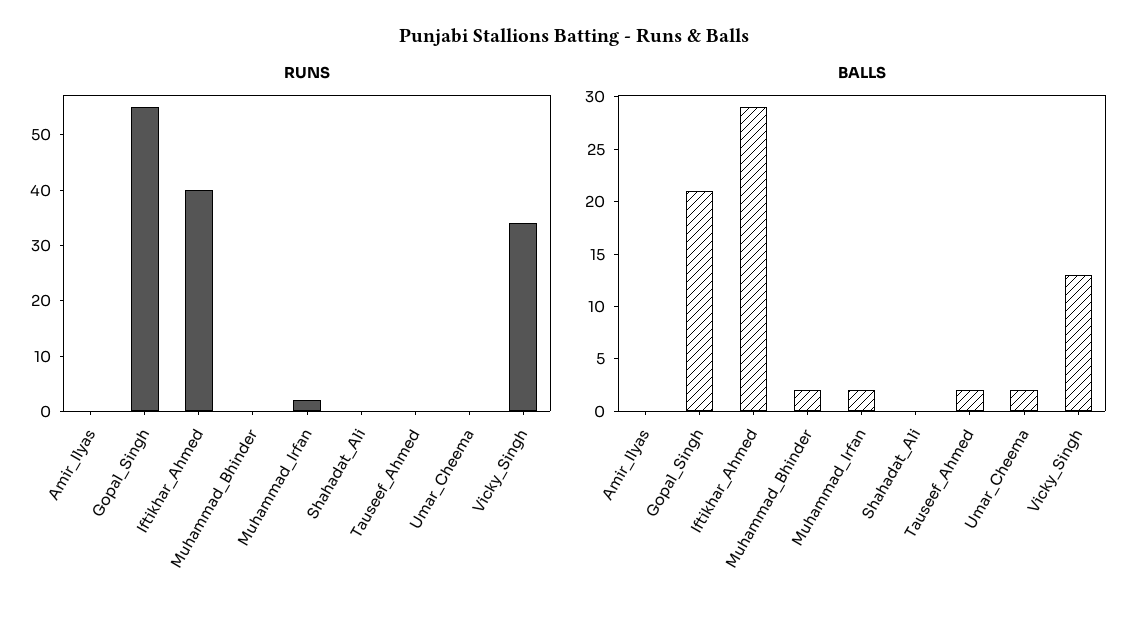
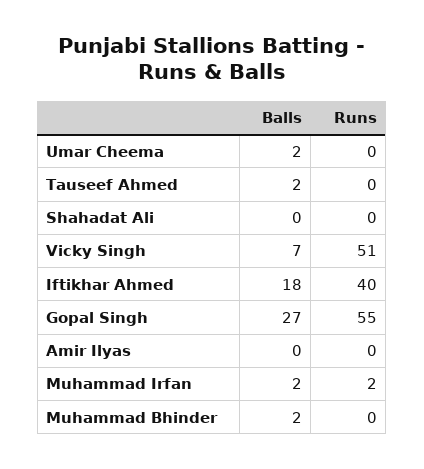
  {
    "RUNS": {
      "Amir_Ilyas": 0,
      "Gopal_Singh": 55,
      "Iftikhar_Ahmed": 40,
      "Muhammad_Bhinder": 0,
      "Muhammad_Irfan": 2,
      "Shahadat_Ali": 0,
      "Tauseef_Ahmed": 0,
      "Umar_Cheema": 0,
-     "Vicky_Singh": 35
+     "Vicky_Singh": 51
    },
    "BALLS": {
      "Amir_Ilyas": 0,
-     "Gopal_Singh": 21,
+     "Gopal_Singh": 27,
-     "Iftikhar_Ahmed": 29,
+     "Iftikhar_Ahmed": 18,
      "Muhammad_Bhinder": 2,
      "Muhammad_Irfan": 2,
      "Shahadat_Ali": 0,
      "Tauseef_Ahmed": 2,
      "Umar_Cheema": 2,
-     "Vicky_Singh": 13
+     "Vicky_Singh": 7
    }
  }

